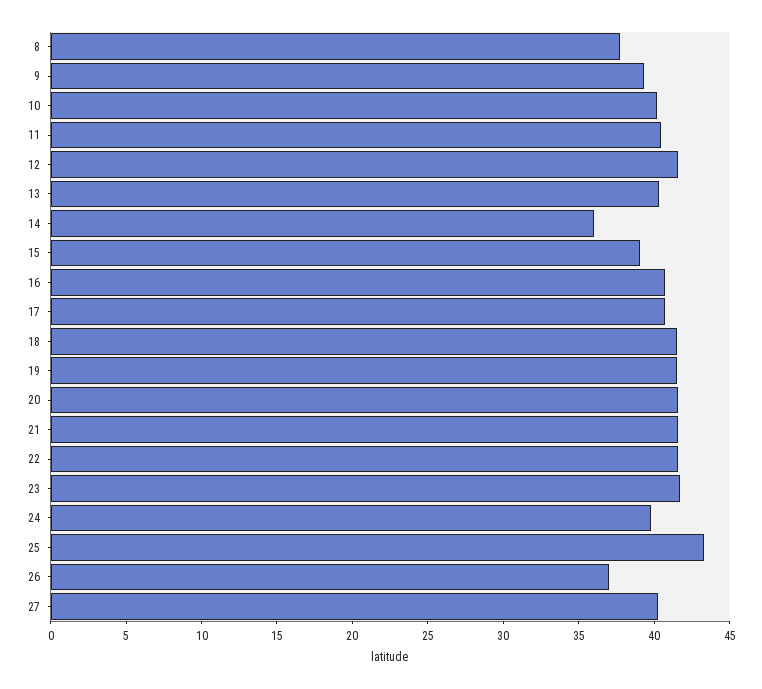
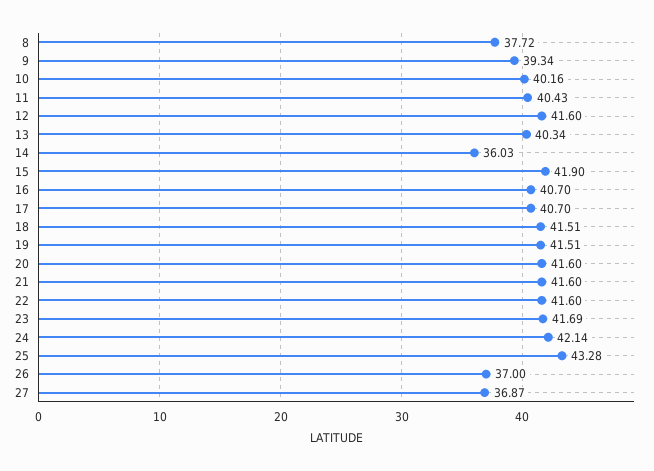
  {
    "8": 37.72,
    "9": 39.34,
    "10": 40.16,
    "11": 40.43,
    "12": 41.6,
    "13": 40.34,
    "14": 36.03,
-   "15": 39,
+   "15": 41.9,
    "16": 40.7,
    "17": 40.7,
    "18": 41.51,
    "19": 41.51,
    "20": 41.6,
    "21": 41.6,
    "22": 41.6,
    "23": 41.69,
-   "24": 40,
+   "24": 42.14,
    "25": 43.28,
    "26": 37,
-   "27": 40
+   "27": 36.87
  }

